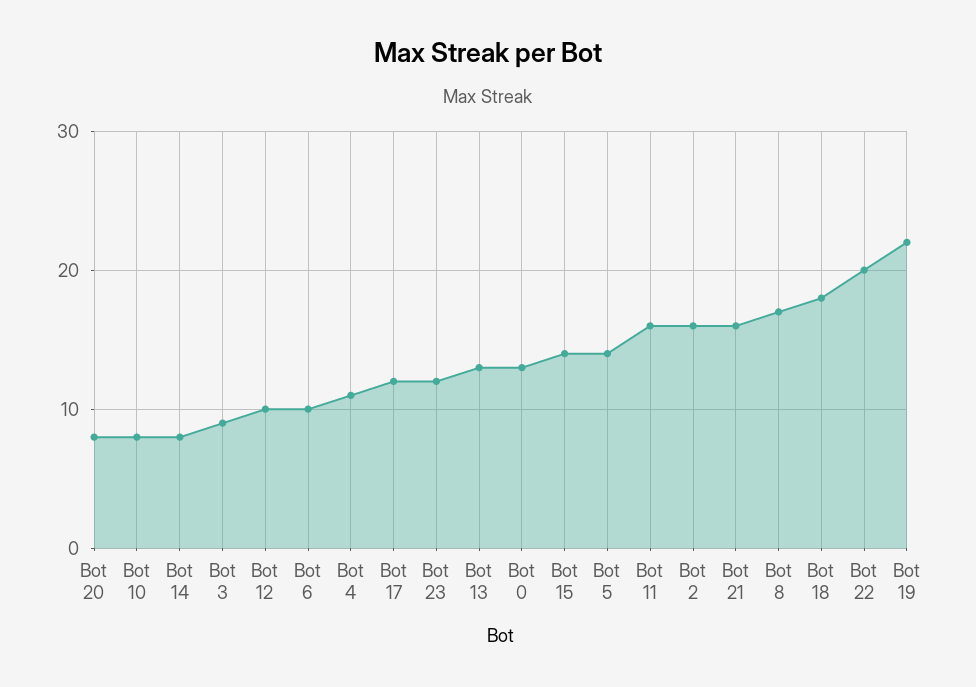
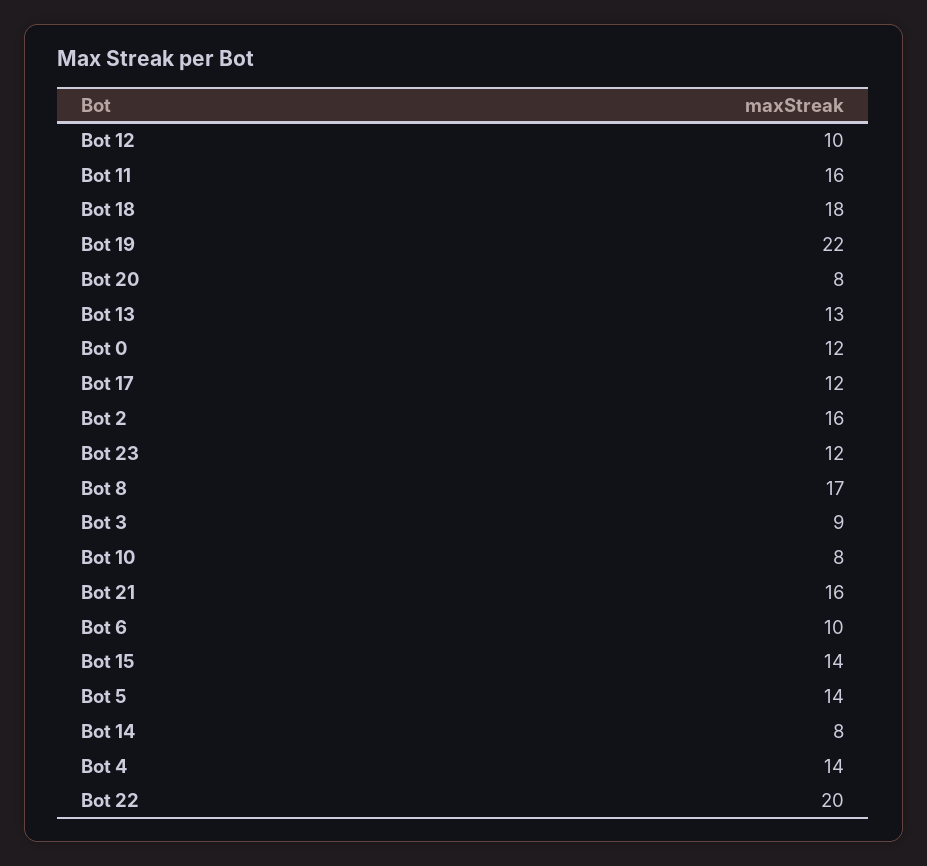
  {
    "Bot 20": 8,
    "Bot 10": 8,
    "Bot 14": 8,
    "Bot 3": 9,
    "Bot 12": 10,
    "Bot 6": 10,
-   "Bot 4": 11,
+   "Bot 4": 14,
    "Bot 17": 12,
    "Bot 23": 12,
    "Bot 13": 13,
-   "Bot 0": 13,
+   "Bot 0": 12,
    "Bot 15": 14,
    "Bot 5": 14,
    "Bot 11": 16,
    "Bot 2": 16,
    "Bot 21": 16,
    "Bot 8": 17,
    "Bot 18": 18,
    "Bot 22": 20,
    "Bot 19": 22
  }

